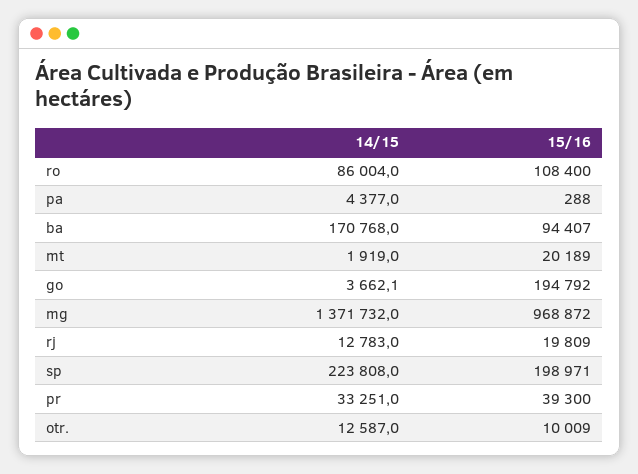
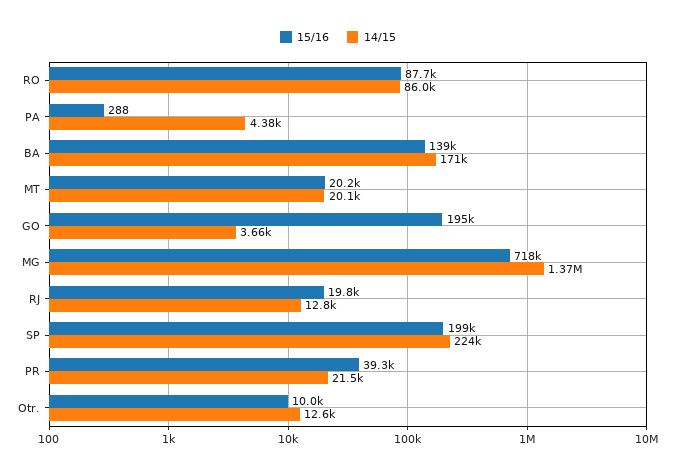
  {
    "14/15": {
      "ro": 86004,
      "pa": 4377,
      "ba": 170768,
-     "mt": 1919,
+     "mt": 20100,
      "go": 3662.1,
      "mg": 1371732,
      "rj": 12783,
      "sp": 223808,
-     "pr": 33251,
+     "pr": 21500,
      "otr.": 12587
    },
    "15/16": {
-     "ro": 108400,
+     "ro": 87700,
      "pa": 288,
-     "ba": 94407,
+     "ba": 139000,
      "mt": 20189,
      "go": 194792,
-     "mg": 968872,
+     "mg": 718000,
      "rj": 19809,
      "sp": 198971,
      "pr": 39300,
      "otr.": 10009
    }
  }

